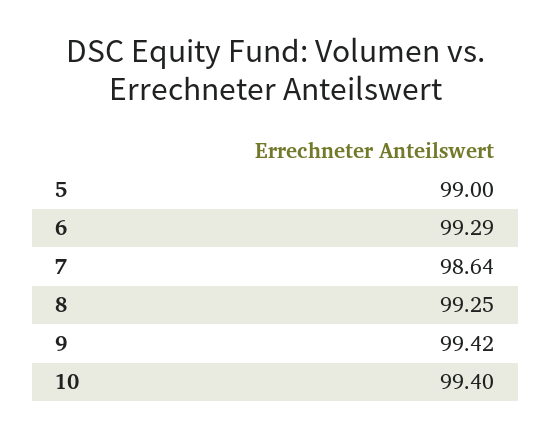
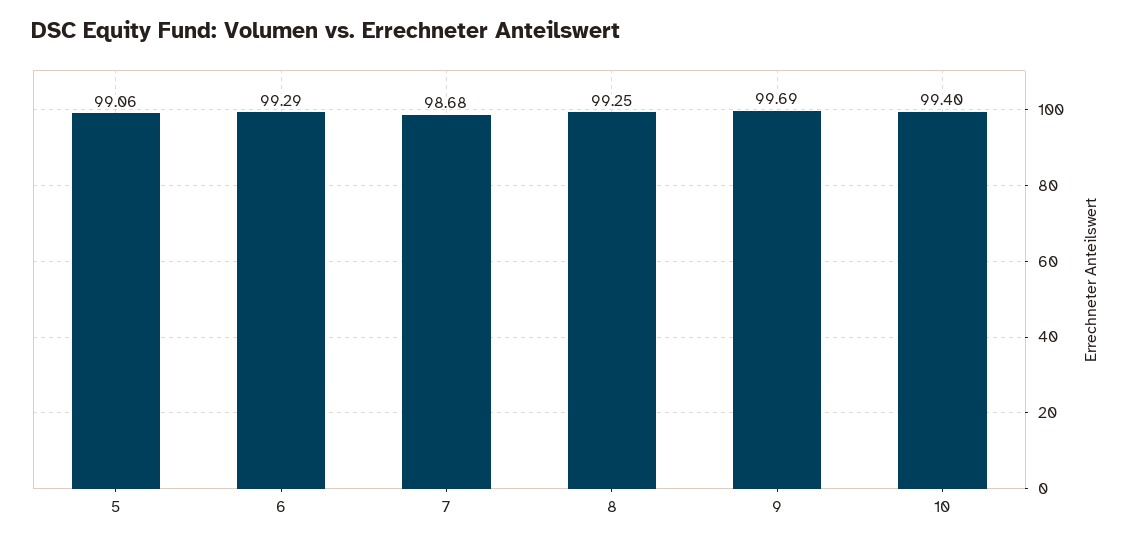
  {
-   "5": 99,
+   "5": 99.06,
    "6": 99.29,
-   "7": 98.64,
+   "7": 98.68,
    "8": 99.25,
-   "9": 99.42,
+   "9": 99.69,
    "10": 99.4
  }

